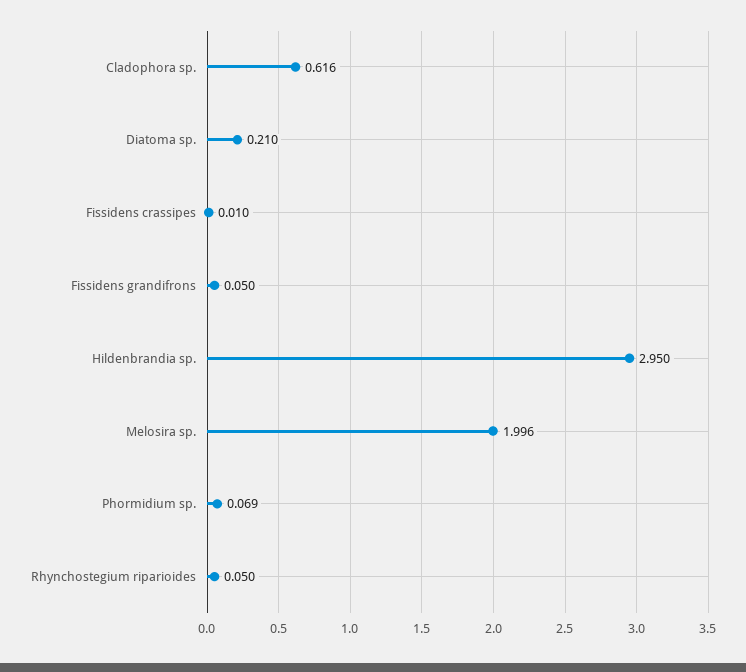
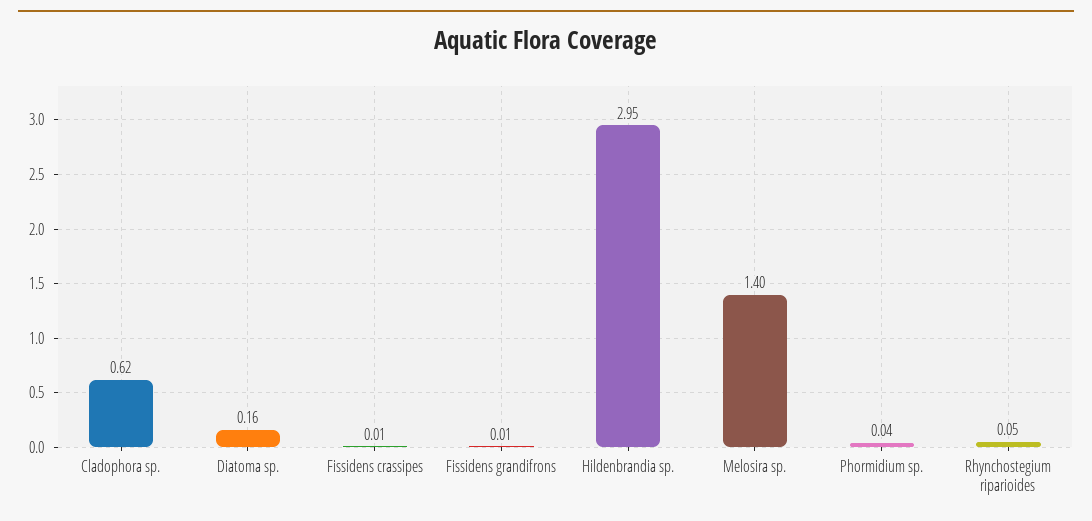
  {
    "Cladophora sp.": 0.616,
-   "Diatoma sp.": 0.21,
+   "Diatoma sp.": 0.16,
    "Fissidens crassipes": 0.01,
-   "Fissidens grandifrons": 0.05,
+   "Fissidens grandifrons": 0.01,
    "Hildenbrandia sp.": 2.95,
-   "Melosira sp.": 1.996,
+   "Melosira sp.": 1.4,
-   "Phormidium sp.": 0.069,
+   "Phormidium sp.": 0.04,
    "Rhynchostegium riparioides": 0.05
  }

